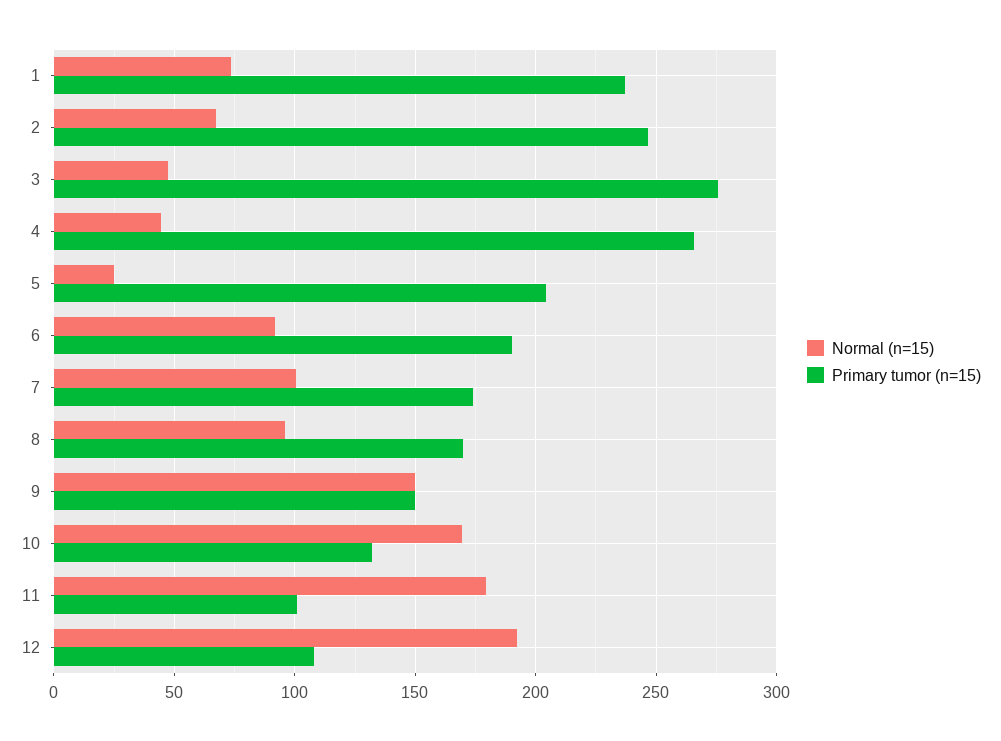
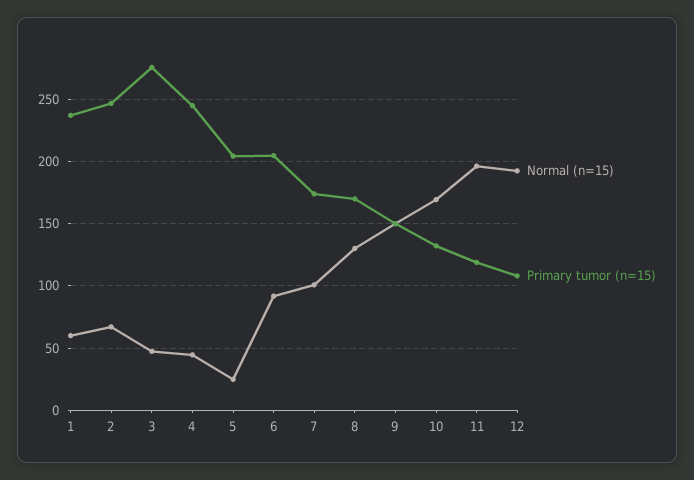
  {
    "Normal (n=15)": {
-     "1": 75,
+     "1": 60,
      "2": 65,
      "3": 45,
      "4": 45,
      "5": 25,
      "6": 90,
      "7": 100,
-     "8": 95,
+     "8": 130,
      "9": 150,
      "10": 170,
-     "11": 180,
+     "11": 195,
      "12": 190
    },
    "Primary tumor (n=15)": {
      "1": 235,
      "2": 245,
      "3": 275,
-     "4": 265,
+     "4": 245,
      "5": 205,
-     "6": 190,
+     "6": 205,
      "7": 175,
      "8": 170,
      "9": 150,
      "10": 130,
-     "11": 100,
+     "11": 120,
      "12": 110
    }
  }

